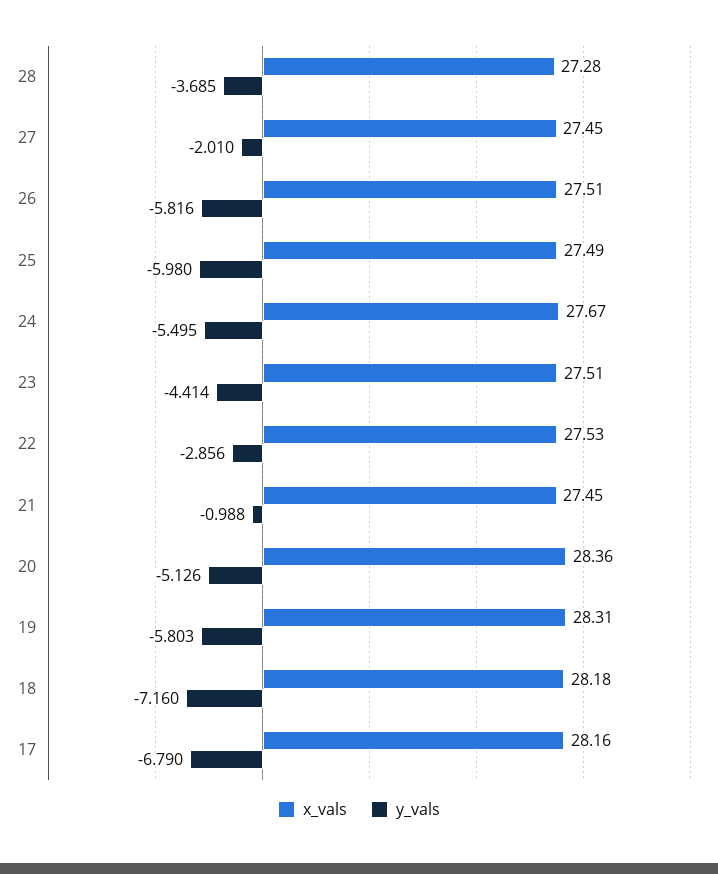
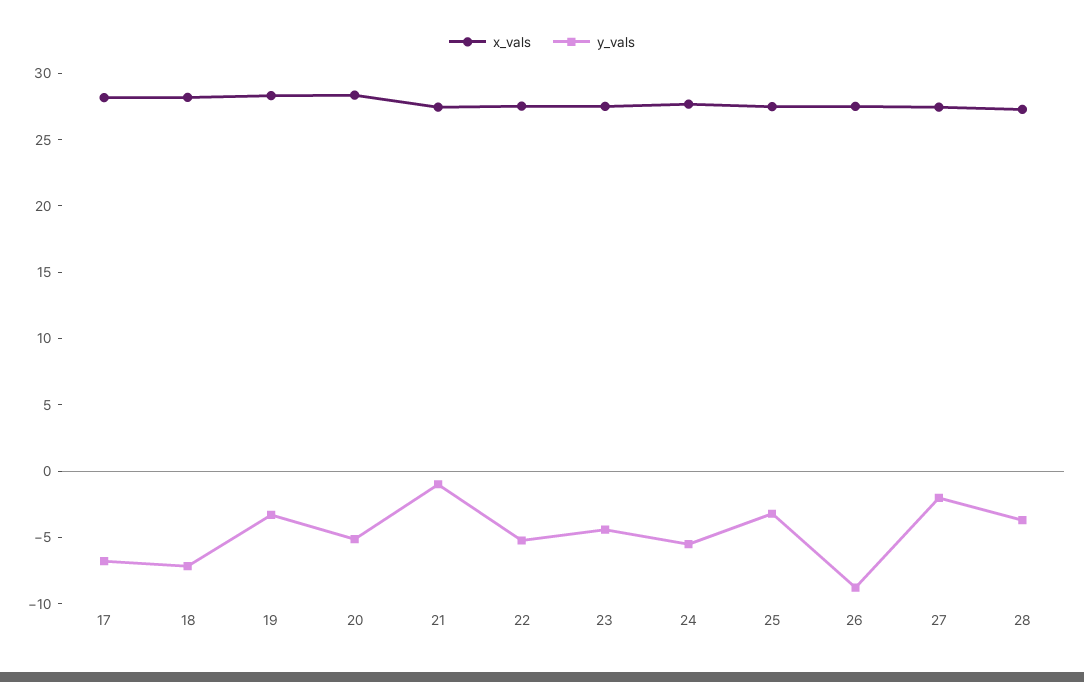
  {
    "x_vals": {
      "28": 27.28,
      "27": 27.45,
      "26": 27.51,
      "25": 27.49,
      "24": 27.67,
      "23": 27.51,
      "22": 27.53,
      "21": 27.45,
      "20": 28.36,
      "19": 28.31,
      "18": 28.18,
      "17": 28.16
    },
    "y_vals": {
      "28": -3.685,
      "27": -2.01,
-     "26": -5.816,
+     "26": -9,
-     "25": -5.98,
+     "25": -3,
      "24": -5.495,
      "23": -4.414,
-     "22": -2.856,
+     "22": -5,
      "21": -0.988,
      "20": -5.126,
-     "19": -5.803,
+     "19": -3,
      "18": -7.16,
      "17": -6.79
    }
  }

